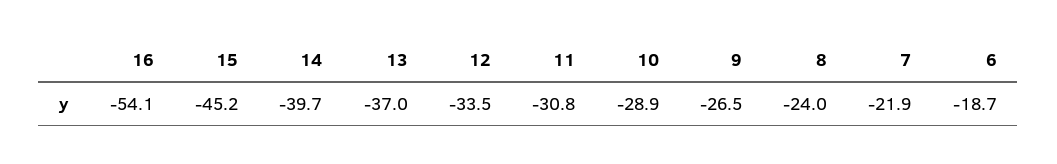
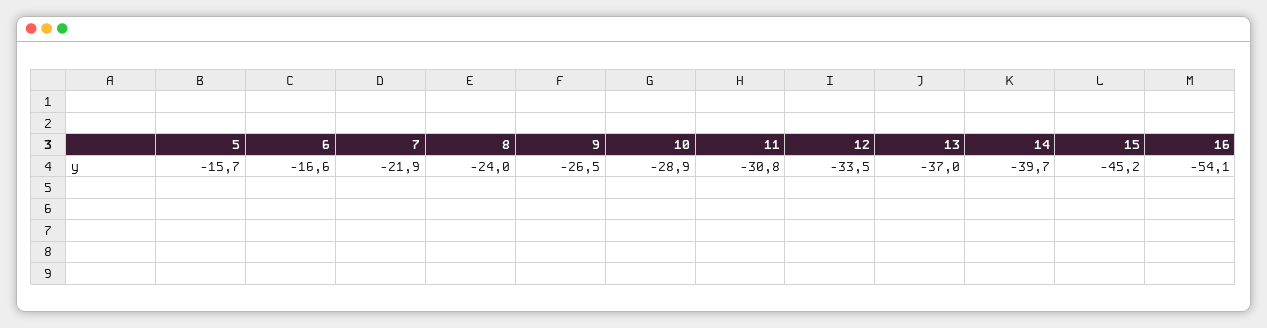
  {
    "16": -54.1,
    "15": -45.2,
    "14": -39.7,
    "13": -37,
    "12": -33.5,
    "11": -30.8,
    "10": -28.9,
    "9": -26.5,
    "8": -24,
    "7": -21.9,
-   "6": -18.7
+   "6": -16.6,
+   "5": -15.7
  }

